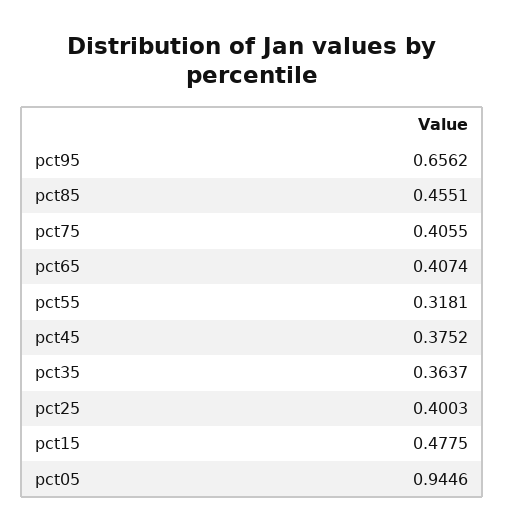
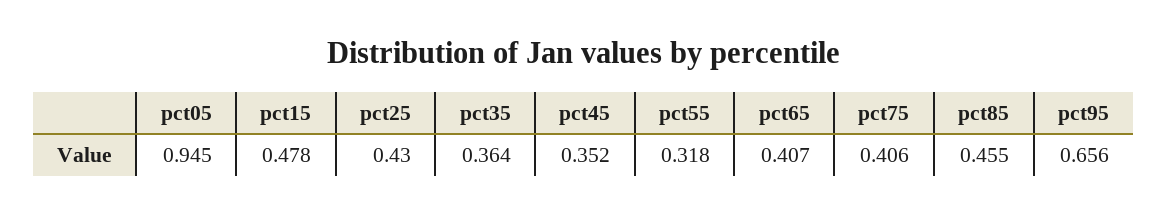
  {
    "pct95": 0.6562,
    "pct85": 0.4551,
    "pct75": 0.4055,
    "pct65": 0.4074,
    "pct55": 0.3181,
-   "pct45": 0.3752,
+   "pct45": 0.352,
    "pct35": 0.3637,
-   "pct25": 0.4003,
+   "pct25": 0.43,
    "pct15": 0.4775,
    "pct05": 0.9446
  }

